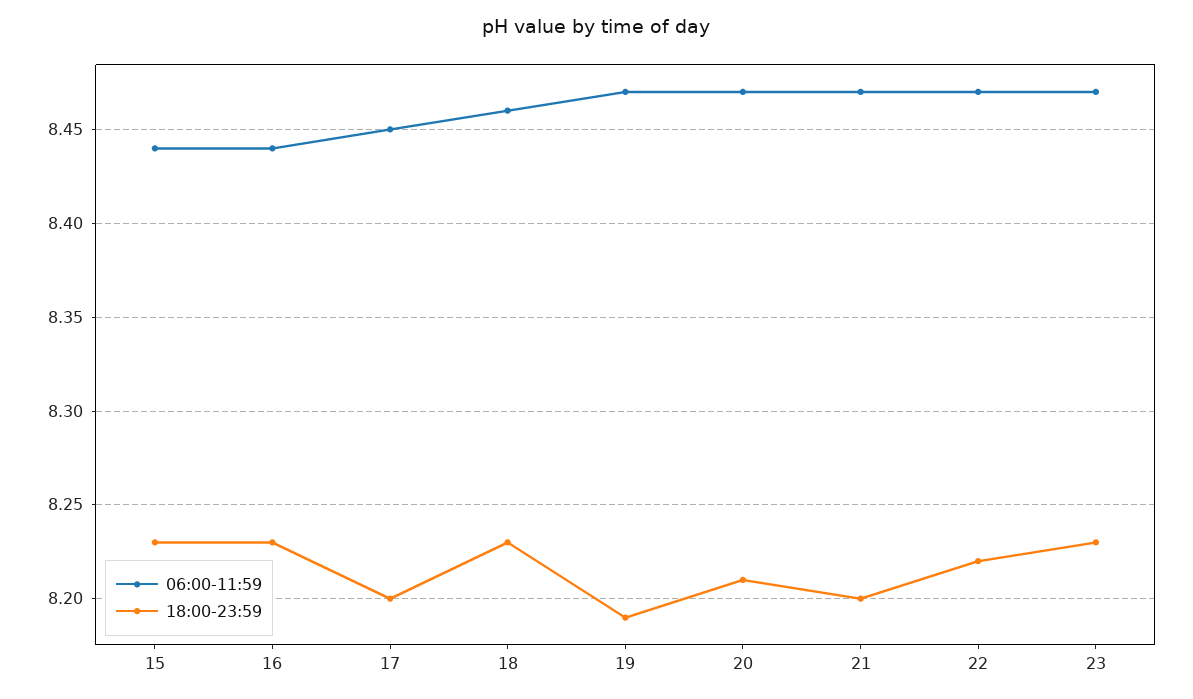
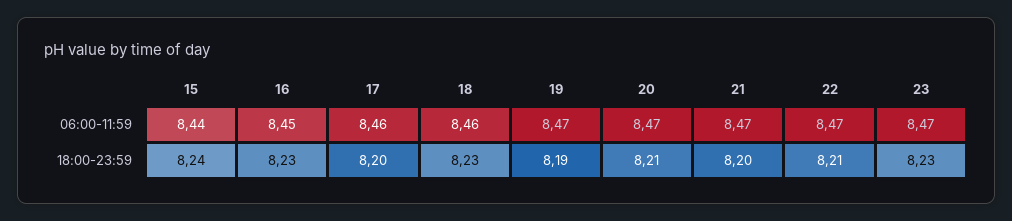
  {
    "06:00-11:59": {
      "15": 8.44,
-     "16": 8.44,
+     "16": 8.45,
-     "17": 8.45,
+     "17": 8.46,
      "18": 8.46,
      "19": 8.47,
      "20": 8.47,
      "21": 8.47,
      "22": 8.47,
      "23": 8.47
    },
    "18:00-23:59": {
-     "15": 8.23,
+     "15": 8.24,
      "16": 8.23,
      "17": 8.2,
      "18": 8.23,
      "19": 8.19,
      "20": 8.21,
      "21": 8.2,
-     "22": 8.22,
+     "22": 8.21,
      "23": 8.23
    }
  }

